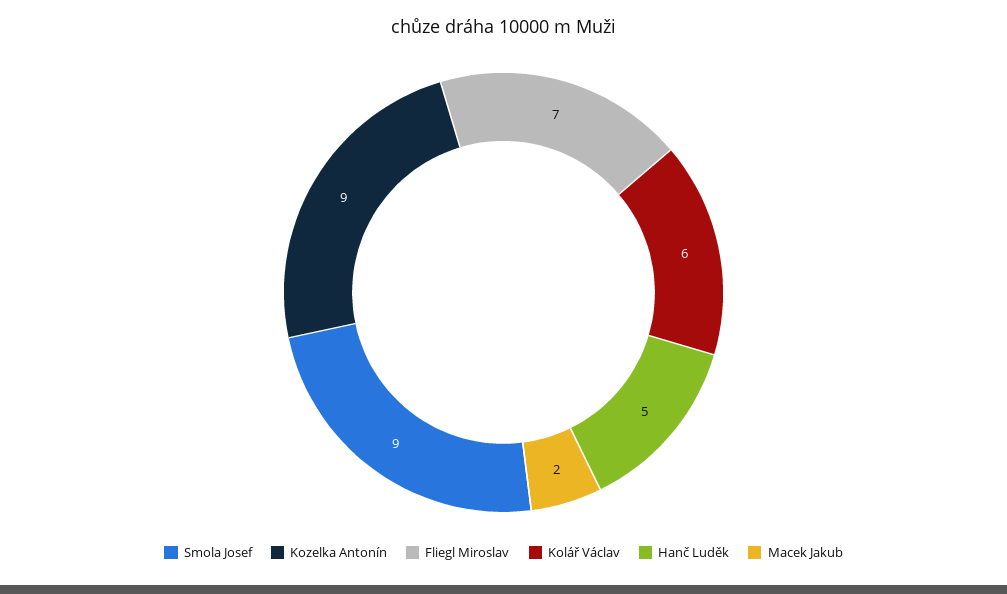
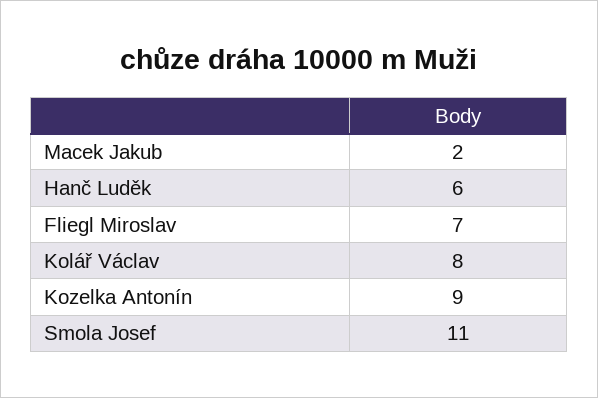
  {
-   "Smola Josef": 9,
+   "Smola Josef": 11,
    "Kozelka Antonín": 9,
    "Fliegl Miroslav": 7,
-   "Kolář Václav": 6,
+   "Kolář Václav": 8,
-   "Hanč Luděk": 5,
+   "Hanč Luděk": 6,
    "Macek Jakub": 2
  }

